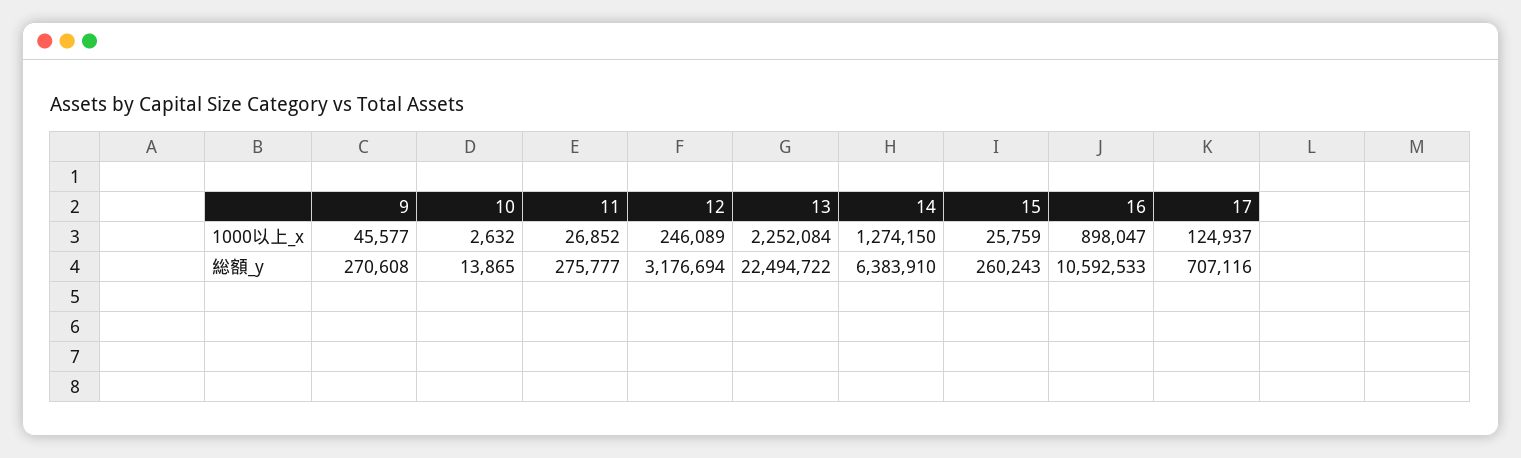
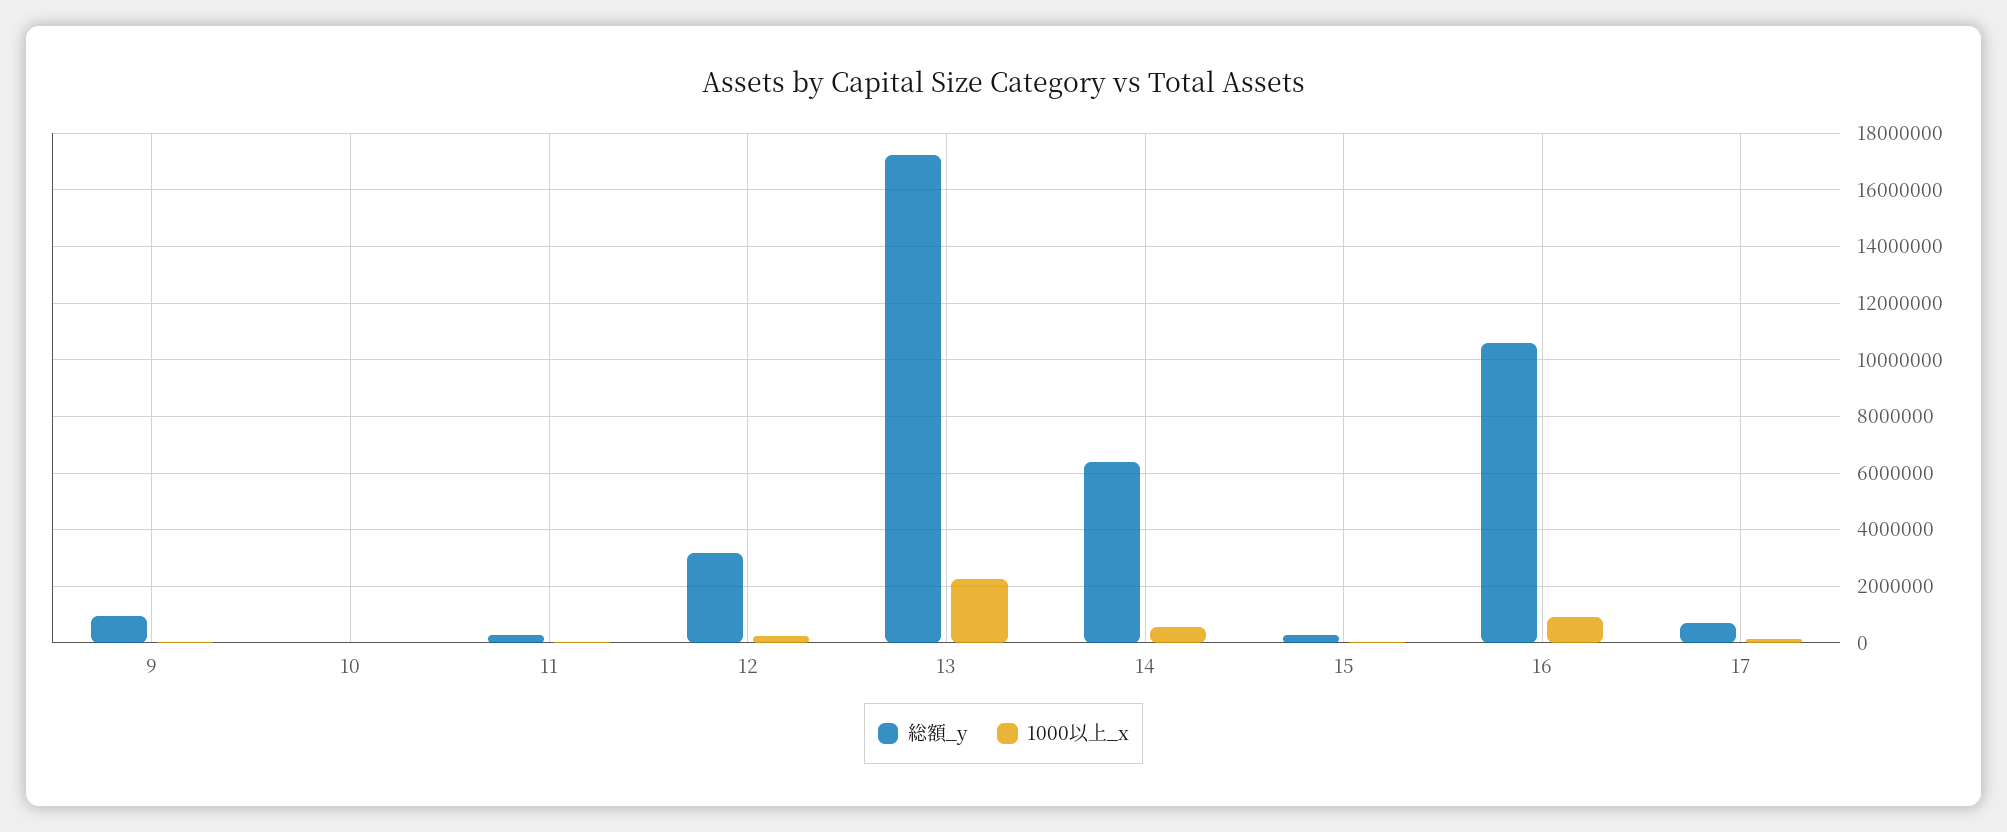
  {
    "1000以上_x": {
      "9": 45577,
      "10": 2632,
      "11": 26852,
      "12": 246089,
      "13": 2252084,
-     "14": 1274150,
+     "14": 500000,
      "15": 25759,
      "16": 898047,
      "17": 124937
    },
    "総額_y": {
-     "9": 270608,
+     "9": 1000000,
      "10": 13865,
      "11": 275777,
      "12": 3176694,
-     "13": 22494722,
+     "13": 17250000,
      "14": 6383910,
      "15": 260243,
      "16": 10592533,
      "17": 707116
    }
  }

